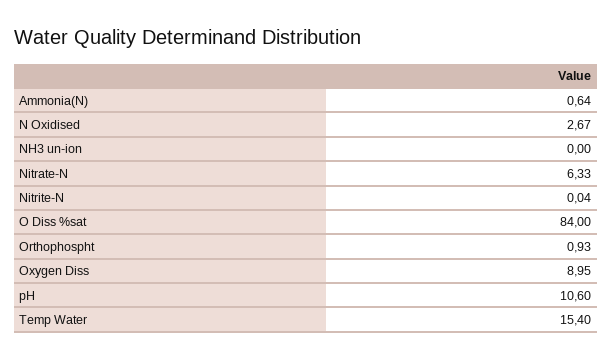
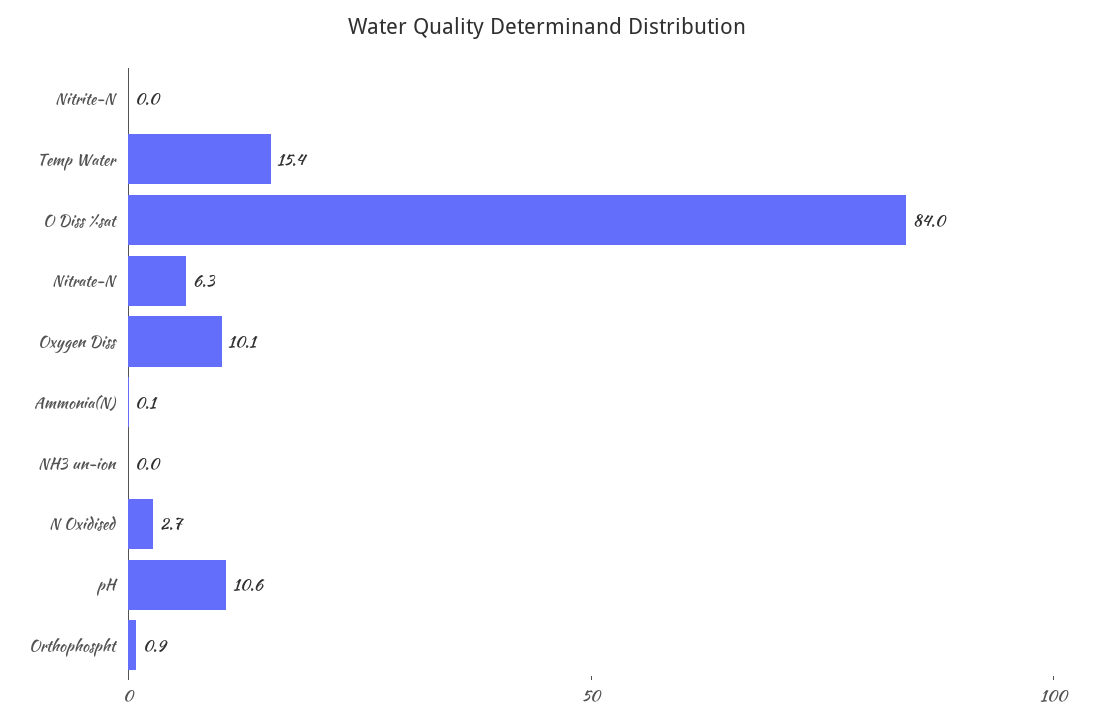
  {
-   "Ammonia(N)": 0.64,
+   "Ammonia(N)": 0.1,
    "N Oxidised": 2.67,
    "NH3 un-ion": 0,
    "Nitrate-N": 6.33,
    "Nitrite-N": 0.04,
    "O Diss %sat": 84,
    "Orthophospht": 0.93,
-   "Oxygen Diss": 8.95,
+   "Oxygen Diss": 10.1,
    "pH": 10.6,
    "Temp Water": 15.4
  }

